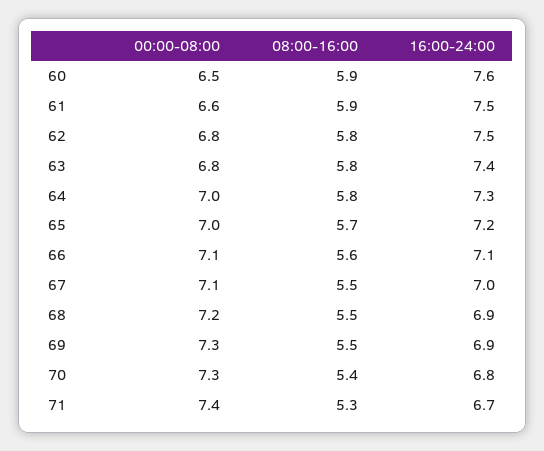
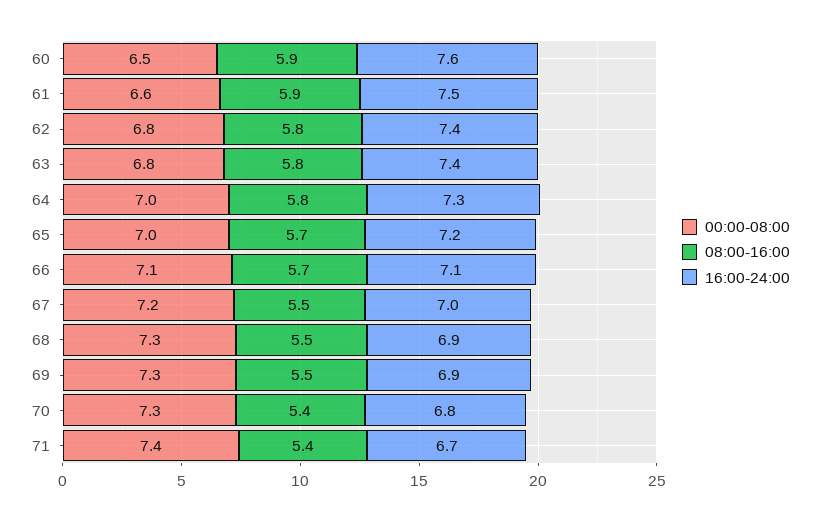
  {
    "00:00-08:00": {
      "60": 6.5,
      "61": 6.6,
      "62": 6.8,
      "63": 6.8,
      "64": 7,
      "65": 7,
      "66": 7.1,
-     "67": 7.1,
+     "67": 7.2,
-     "68": 7.2,
+     "68": 7.3,
      "69": 7.3,
      "70": 7.3,
      "71": 7.4
    },
    "08:00-16:00": {
      "60": 5.9,
      "61": 5.9,
      "62": 5.8,
      "63": 5.8,
      "64": 5.8,
      "65": 5.7,
-     "66": 5.6,
+     "66": 5.7,
      "67": 5.5,
      "68": 5.5,
      "69": 5.5,
      "70": 5.4,
-     "71": 5.3
+     "71": 5.4
    },
    "16:00-24:00": {
      "60": 7.6,
      "61": 7.5,
-     "62": 7.5,
+     "62": 7.4,
      "63": 7.4,
      "64": 7.3,
      "65": 7.2,
      "66": 7.1,
      "67": 7,
      "68": 6.9,
      "69": 6.9,
      "70": 6.8,
      "71": 6.7
    }
  }

